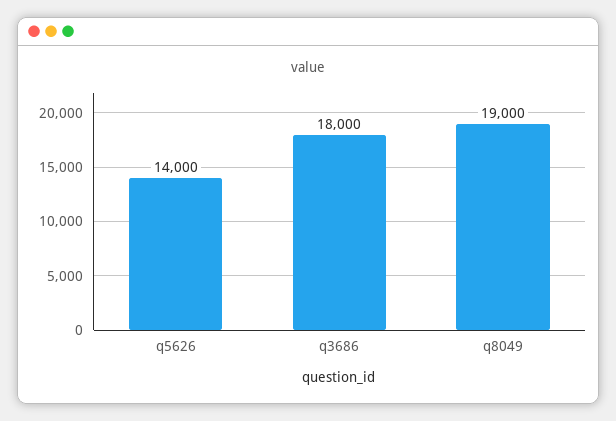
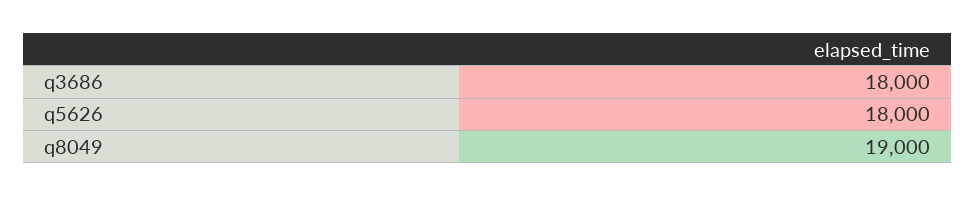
  {
-   "q5626": 14000,
+   "q5626": 18000,
    "q3686": 18000,
    "q8049": 19000
  }

